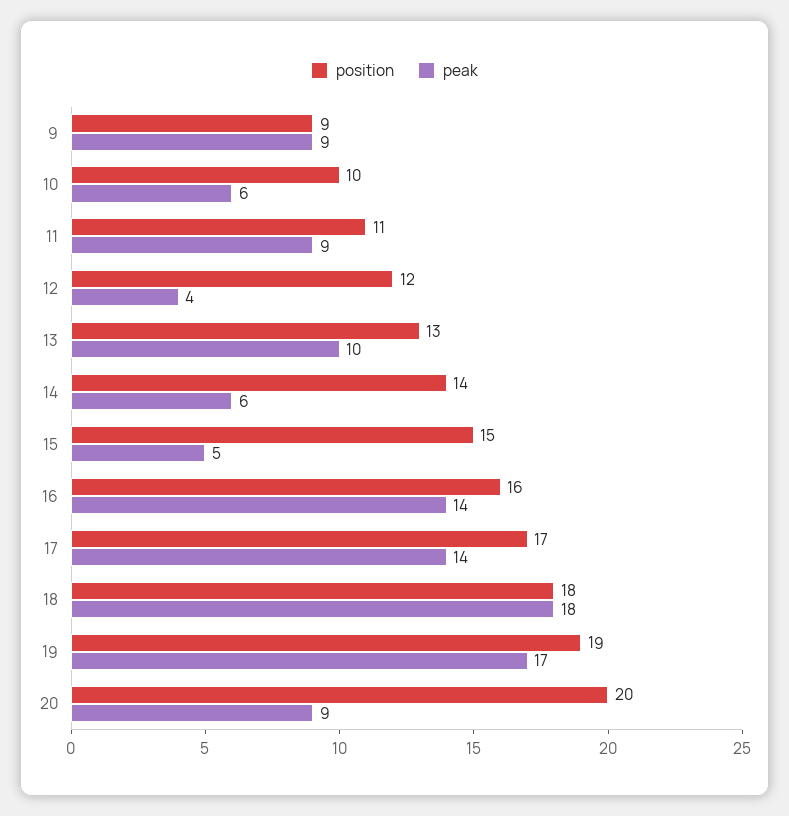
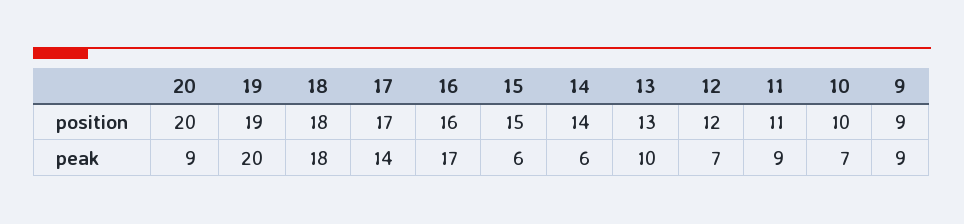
  {
    "position": {
      "9": 9,
      "10": 10,
      "11": 11,
      "12": 12,
      "13": 13,
      "14": 14,
      "15": 15,
      "16": 16,
      "17": 17,
      "18": 18,
      "19": 19,
      "20": 20
    },
    "peak": {
      "9": 9,
-     "10": 6,
+     "10": 7,
      "11": 9,
-     "12": 4,
+     "12": 7,
      "13": 10,
      "14": 6,
-     "15": 5,
+     "15": 6,
-     "16": 14,
+     "16": 17,
      "17": 14,
      "18": 18,
-     "19": 17,
+     "19": 20,
      "20": 9
    }
  }

